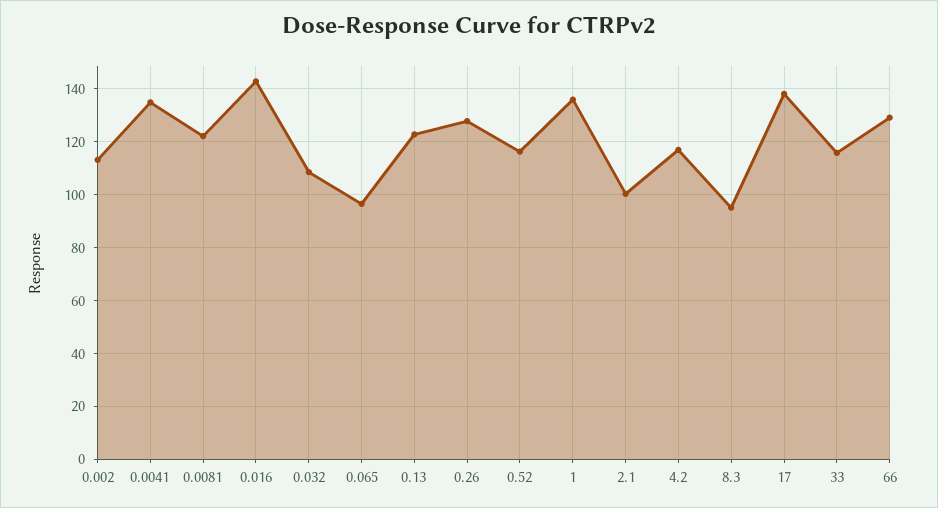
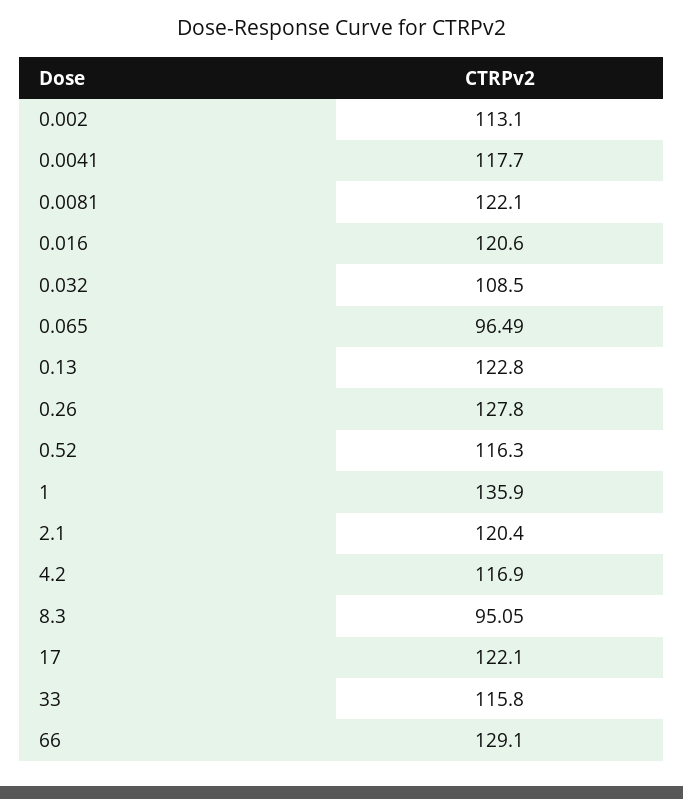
  {
    "0.002": 113.1,
-   "0.0041": 135,
+   "0.0041": 117.7,
    "0.0081": 122.1,
-   "0.016": 142.5,
+   "0.016": 120.6,
    "0.032": 108.5,
    "0.065": 96.49,
    "0.13": 122.8,
    "0.26": 127.8,
    "0.52": 116.3,
    "1": 135.9,
-   "2.1": 100,
+   "2.1": 120.4,
    "4.2": 116.9,
    "8.3": 95.05,
-   "17": 137.5,
+   "17": 122.1,
    "33": 115.8,
    "66": 129.1
  }

